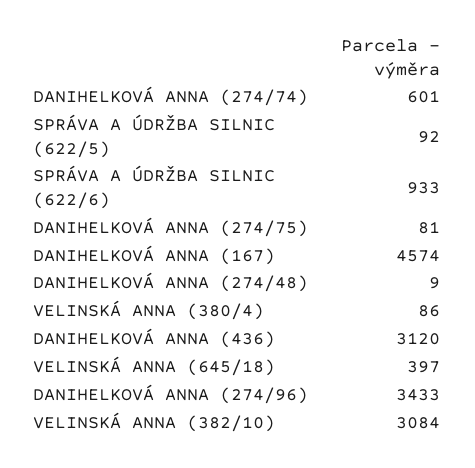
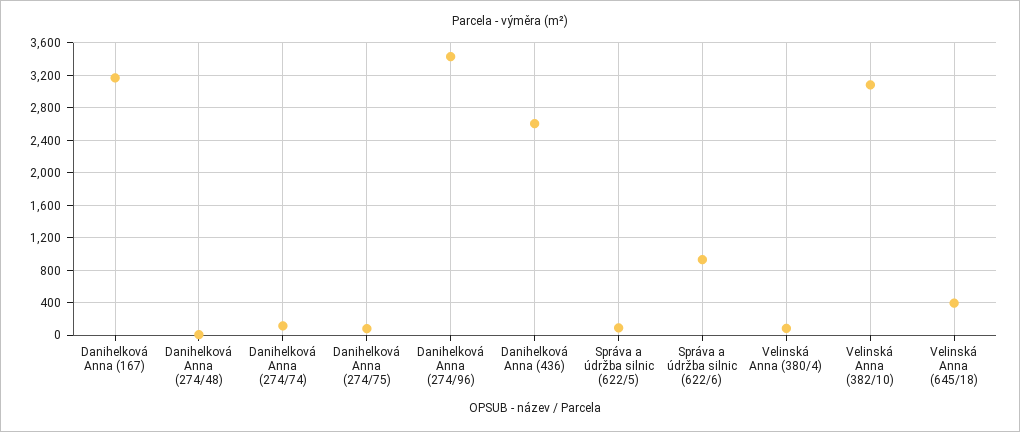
  {
-   "DANIHELKOVÁ ANNA (274/74)": 601,
+   "DANIHELKOVÁ ANNA (274/74)": 100,
    "SPRÁVA A ÚDRŽBA SILNIC (622/5)": 92,
    "SPRÁVA A ÚDRŽBA SILNIC (622/6)": 933,
    "DANIHELKOVÁ ANNA (274/75)": 81,
-   "DANIHELKOVÁ ANNA (167)": 4574,
+   "DANIHELKOVÁ ANNA (167)": 3200,
    "DANIHELKOVÁ ANNA (274/48)": 9,
    "VELINSKÁ ANNA (380/4)": 86,
-   "DANIHELKOVÁ ANNA (436)": 3120,
+   "DANIHELKOVÁ ANNA (436)": 2600,
    "VELINSKÁ ANNA (645/18)": 397,
    "DANIHELKOVÁ ANNA (274/96)": 3433,
    "VELINSKÁ ANNA (382/10)": 3084
  }

